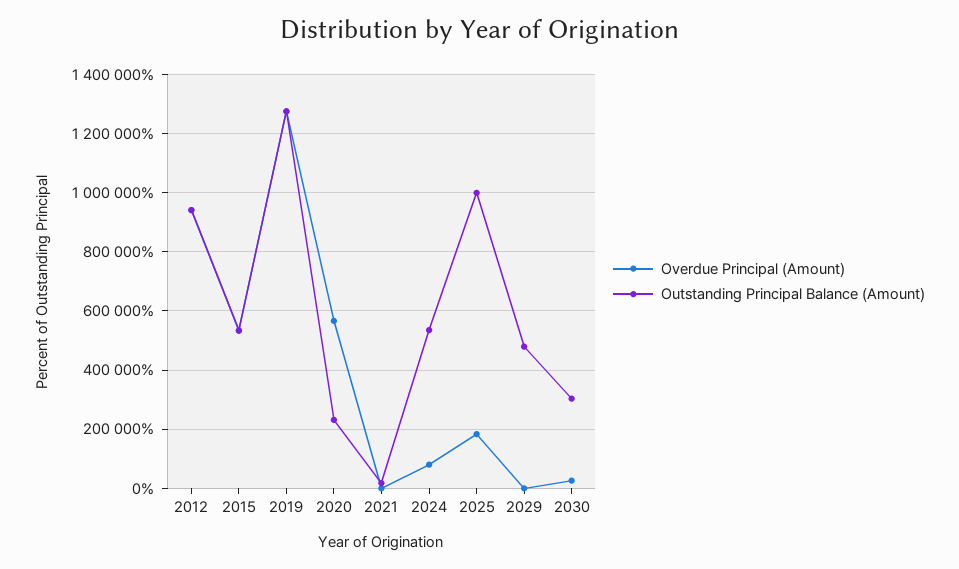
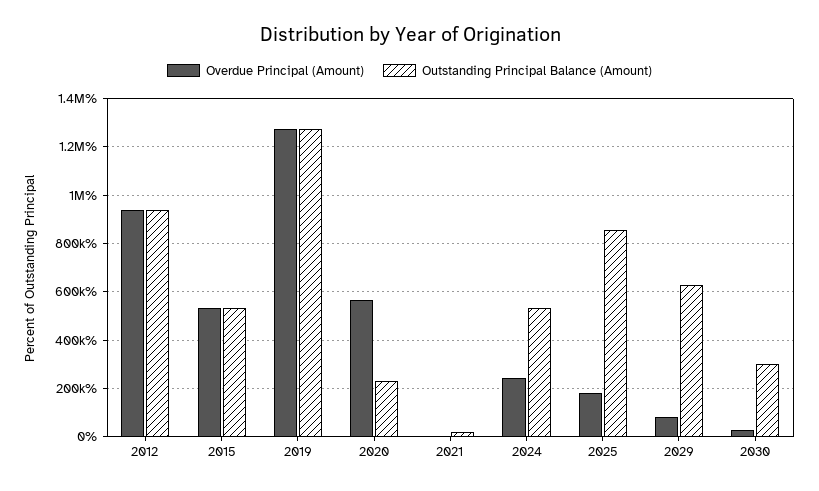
  {
    "Overdue Principal (Amount)": {
      "2012": 950000,
      "2015": 525000,
      "2019": 1275000,
      "2020": 575000,
      "2021": 0,
-     "2024": 75000,
+     "2024": 250000,
      "2025": 175000,
-     "2029": 0,
+     "2029": 75000,
      "2030": 25000
    },
    "Outstanding Principal Balance (Amount)": {
      "2012": 950000,
      "2015": 525000,
      "2019": 1275000,
      "2020": 225000,
      "2021": 25000,
      "2024": 525000,
-     "2025": 1000000,
+     "2025": 850000,
-     "2029": 475000,
+     "2029": 625000,
      "2030": 300000
    }
  }

